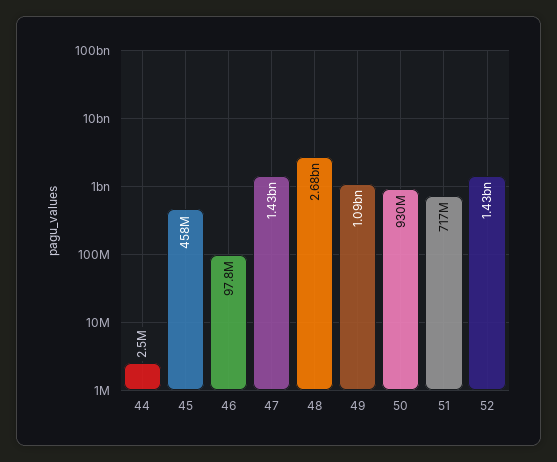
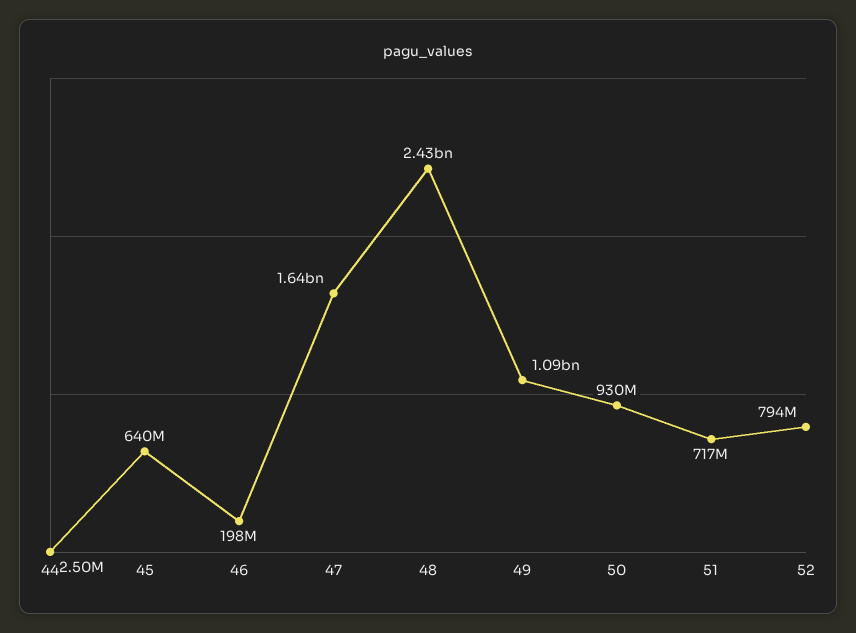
  {
    "44": 2500000,
-   "45": 458000000,
+   "45": 640000000,
-   "46": 97800000,
+   "46": 198000000,
-   "47": 1430000000,
+   "47": 1640000000,
-   "48": 2680000000,
+   "48": 2430000000,
    "49": 1090000000,
    "50": 930000000,
    "51": 717000000,
-   "52": 1430000000
+   "52": 794000000
  }

